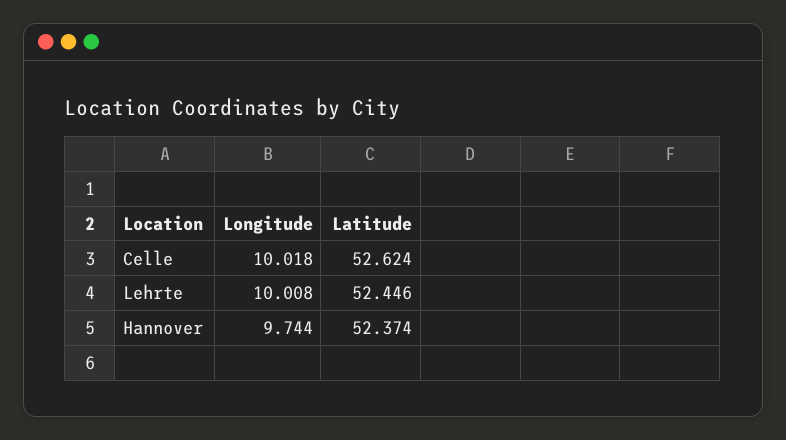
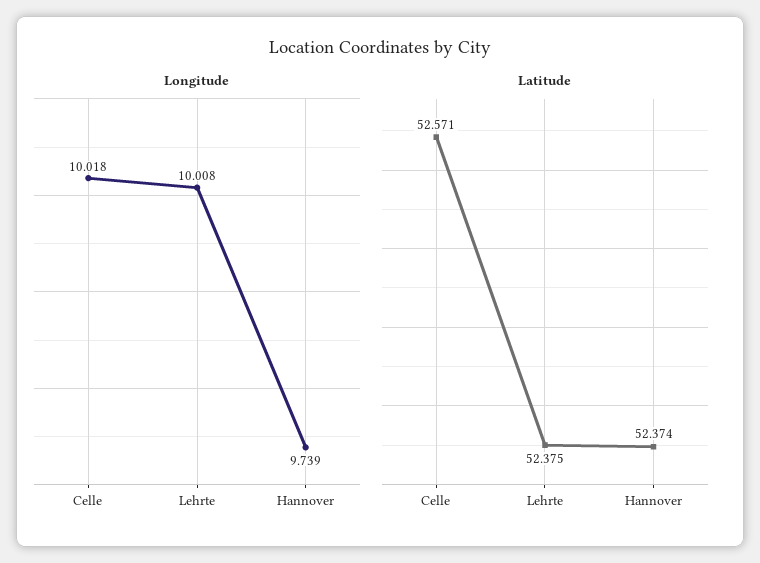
  {
    "Longitude": {
      "Celle": 10.018,
      "Lehrte": 10.008,
-     "Hannover": 9.744
+     "Hannover": 9.739
    },
    "Latitude": {
-     "Celle": 52.624,
+     "Celle": 52.571,
-     "Lehrte": 52.446,
+     "Lehrte": 52.375,
      "Hannover": 52.374
    }
  }

